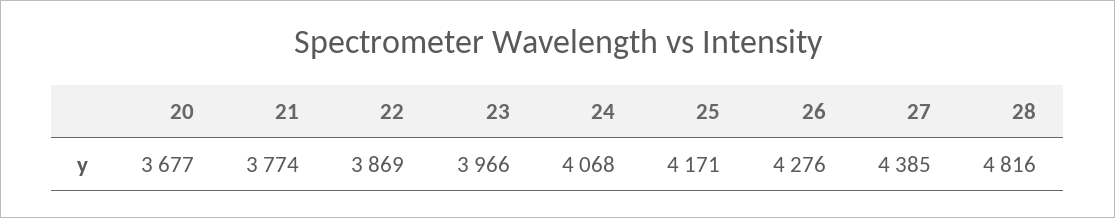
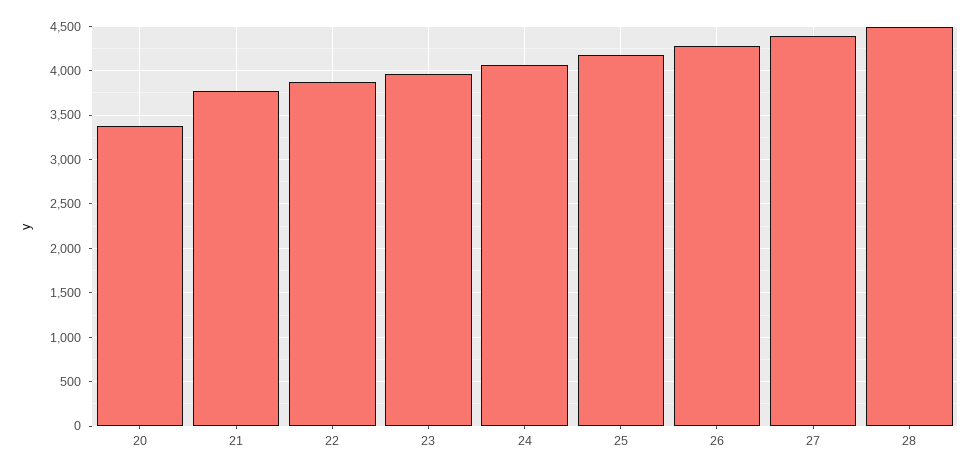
  {
-   "20": 3677,
+   "20": 3400,
    "21": 3774,
    "22": 3869,
    "23": 3966,
    "24": 4068,
    "25": 4171,
    "26": 4276,
    "27": 4385,
-   "28": 4816
+   "28": 4500
  }

